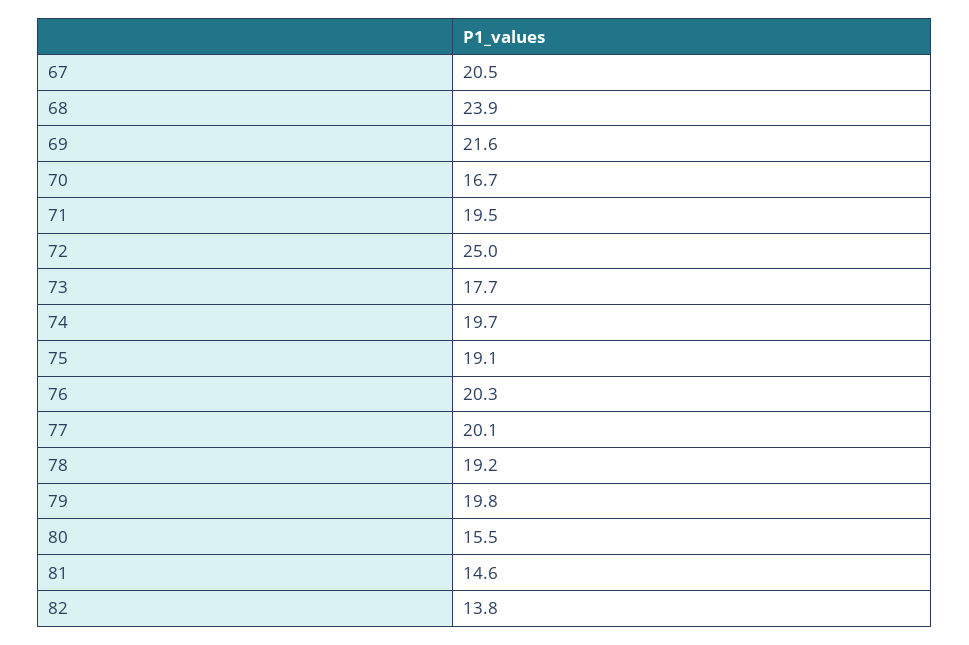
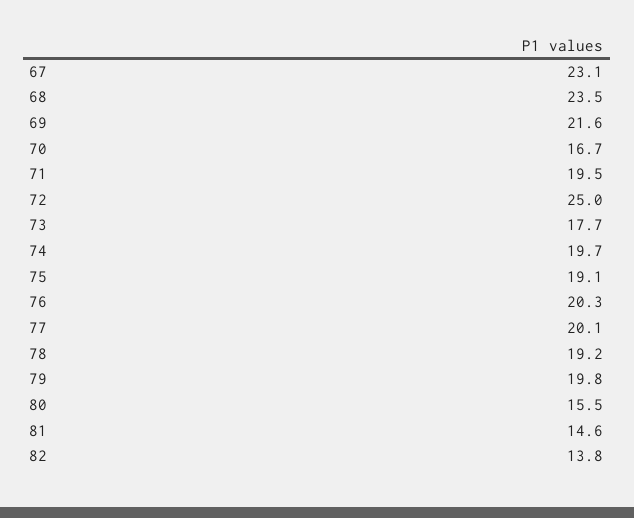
  {
-   "67": 20.5,
+   "67": 23.1,
-   "68": 23.9,
+   "68": 23.5,
    "69": 21.6,
    "70": 16.7,
    "71": 19.5,
    "72": 25,
    "73": 17.7,
    "74": 19.7,
    "75": 19.1,
    "76": 20.3,
    "77": 20.1,
    "78": 19.2,
    "79": 19.8,
    "80": 15.5,
    "81": 14.6,
    "82": 13.8
  }

